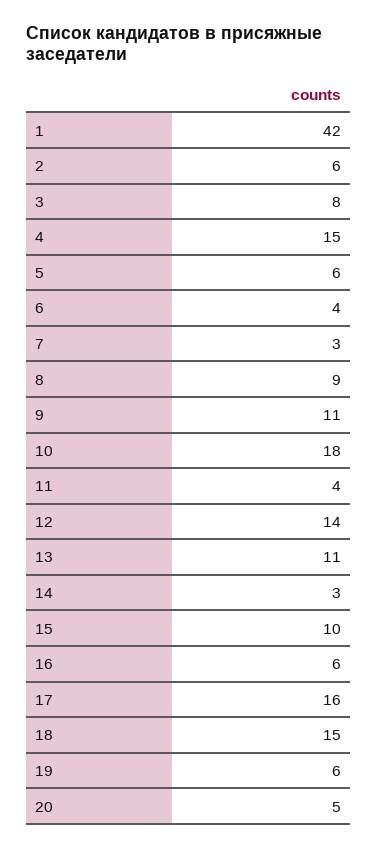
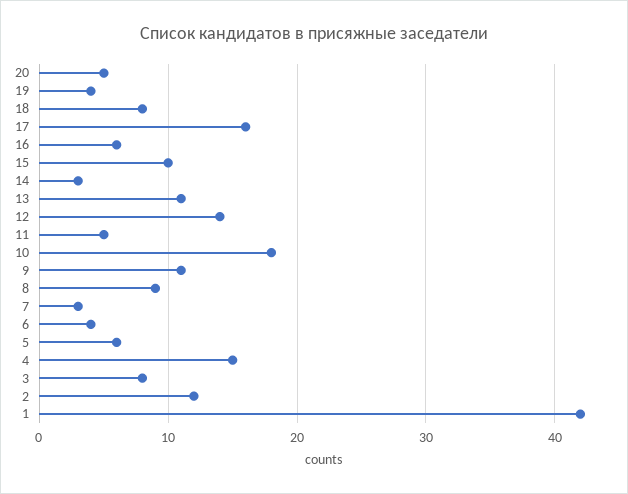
  {
    "1": 42,
-   "2": 6,
+   "2": 12,
    "3": 8,
    "4": 15,
    "5": 6,
    "6": 4,
    "7": 3,
    "8": 9,
    "9": 11,
    "10": 18,
-   "11": 4,
+   "11": 5,
    "12": 14,
    "13": 11,
    "14": 3,
    "15": 10,
    "16": 6,
    "17": 16,
-   "18": 15,
+   "18": 8,
-   "19": 6,
+   "19": 4,
    "20": 5
  }

